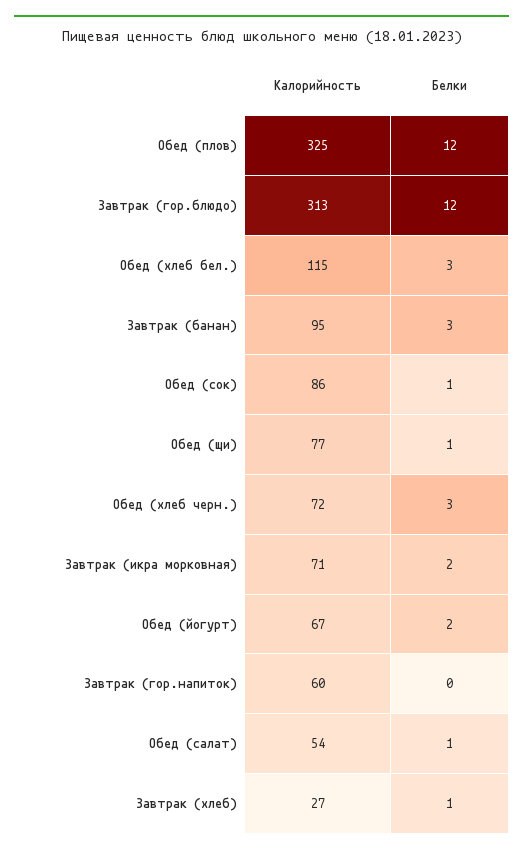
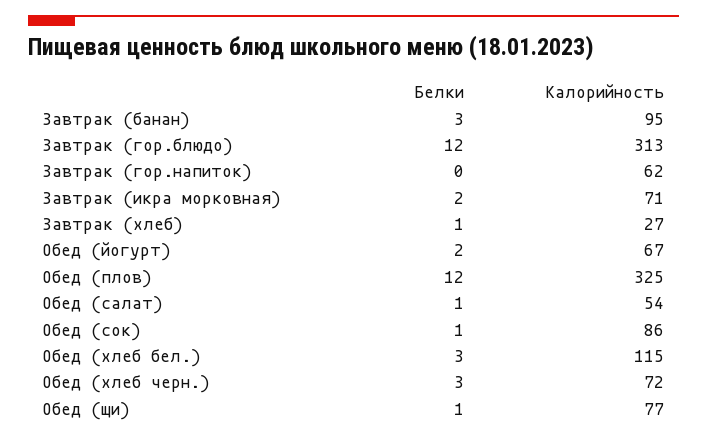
  {
    "Калорийность": {
      "Обед (плов)": 325,
      "Завтрак (гор.блюдо)": 313,
      "Обед (хлеб бел.)": 115,
      "Завтрак (банан)": 95,
      "Обед (сок)": 86,
      "Обед (щи)": 77,
      "Обед (хлеб черн.)": 72,
      "Завтрак (икра морковная)": 71,
      "Обед (йогурт)": 67,
-     "Завтрак (гор.напиток)": 60,
+     "Завтрак (гор.напиток)": 62,
      "Обед (салат)": 54,
      "Завтрак (хлеб)": 27
    },
    "Белки": {
      "Обед (плов)": 12,
      "Завтрак (гор.блюдо)": 12,
      "Обед (хлеб бел.)": 3,
      "Завтрак (банан)": 3,
      "Обед (сок)": 1,
      "Обед (щи)": 1,
      "Обед (хлеб черн.)": 3,
      "Завтрак (икра морковная)": 2,
      "Обед (йогурт)": 2,
      "Завтрак (гор.напиток)": 0,
      "Обед (салат)": 1,
      "Завтрак (хлеб)": 1
    }
  }

